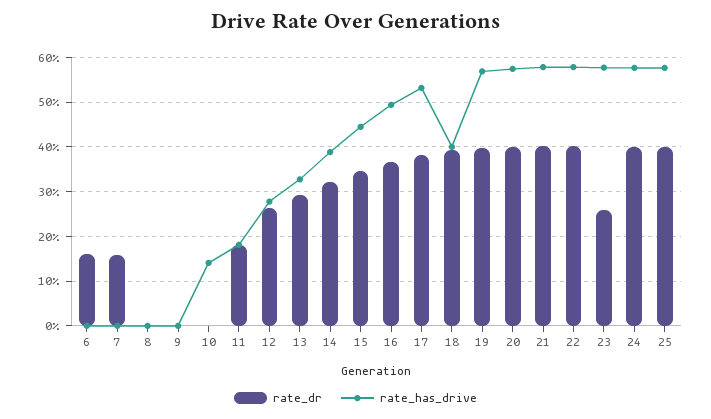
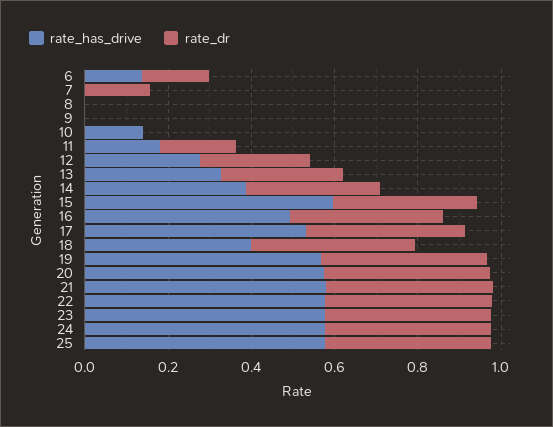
  {
    "rate_dr": {
      "6": 0.16,
      "7": 0.16,
      "8": 0,
      "9": 0,
      "10": 0,
      "11": 0.18,
      "12": 0.26,
      "13": 0.3,
      "14": 0.32,
      "15": 0.34,
      "16": 0.36,
      "17": 0.38,
      "18": 0.4,
      "19": 0.4,
      "20": 0.4,
      "21": 0.4,
      "22": 0.4,
-     "23": 0.26,
+     "23": 0.4,
      "24": 0.4,
      "25": 0.4
    },
    "rate_has_drive": {
-     "6": 0,
+     "6": 0.15,
      "7": 0,
      "8": 0,
      "9": 0,
      "10": 0.14,
      "11": 0.18,
      "12": 0.28,
      "13": 0.32,
      "14": 0.38,
-     "15": 0.44,
+     "15": 0.6,
      "16": 0.5,
      "17": 0.54,
      "18": 0.4,
      "19": 0.56,
      "20": 0.58,
      "21": 0.58,
      "22": 0.58,
      "23": 0.58,
      "24": 0.58,
      "25": 0.58
    }
  }

